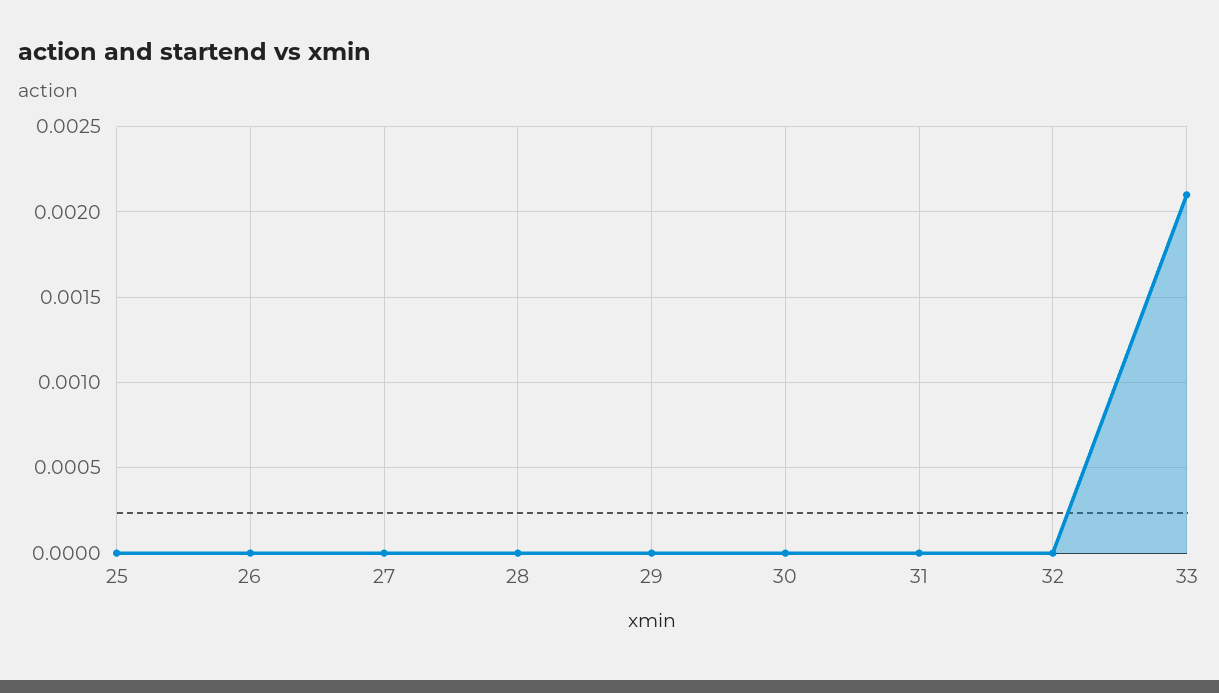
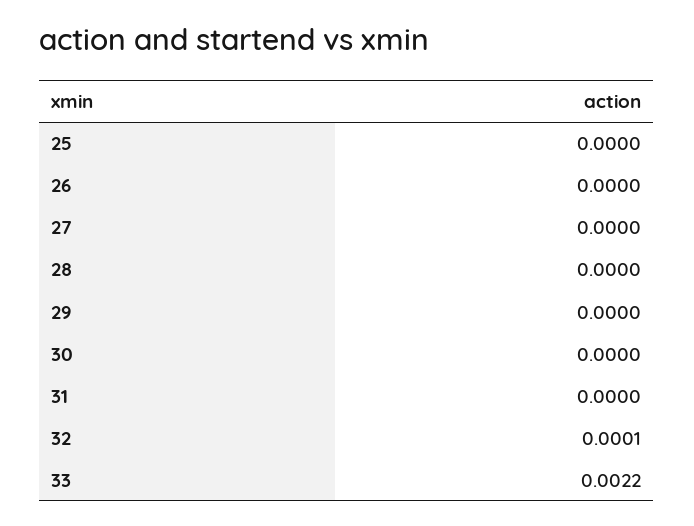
  {
    "25": 0,
    "26": 0,
    "27": 0,
    "28": 0,
    "29": 0,
    "30": 0,
    "31": 0,
-   "32": 0,
+   "32": 0.0001,
-   "33": 0.0021
+   "33": 0.0022
  }

